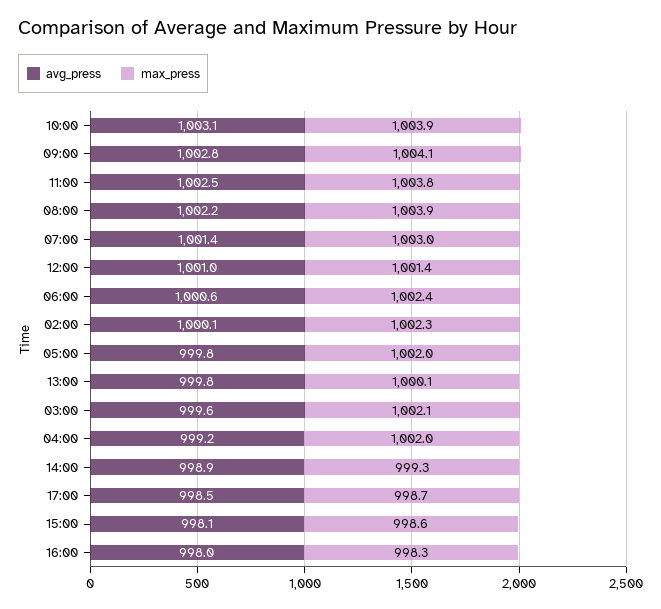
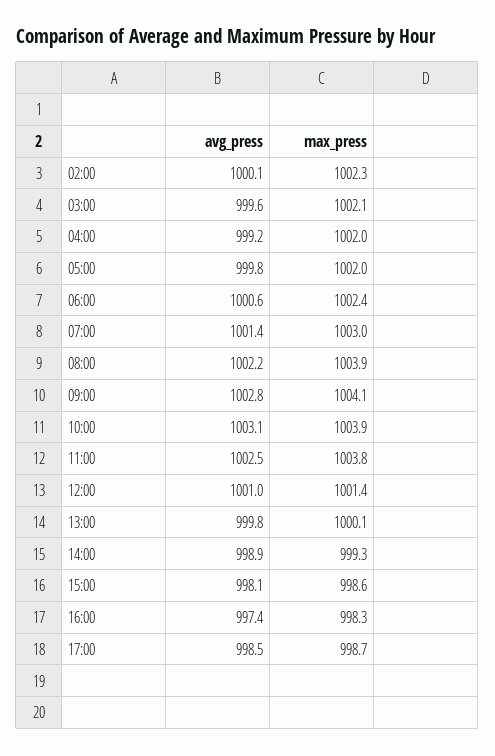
  {
    "avg_press": {
      "10:00": 1003.1,
      "09:00": 1002.8,
      "11:00": 1002.5,
      "08:00": 1002.2,
      "07:00": 1001.4,
      "12:00": 1001,
      "06:00": 1000.6,
      "02:00": 1000.1,
      "05:00": 999.8,
      "13:00": 999.8,
      "03:00": 999.6,
      "04:00": 999.2,
      "14:00": 998.9,
      "17:00": 998.5,
      "15:00": 998.1,
-     "16:00": 998
+     "16:00": 997.4
    },
    "max_press": {
      "10:00": 1003.9,
      "09:00": 1004.1,
      "11:00": 1003.8,
      "08:00": 1003.9,
      "07:00": 1003,
      "12:00": 1001.4,
      "06:00": 1002.4,
      "02:00": 1002.3,
      "05:00": 1002,
      "13:00": 1000.1,
      "03:00": 1002.1,
      "04:00": 1002,
      "14:00": 999.3,
      "17:00": 998.7,
      "15:00": 998.6,
      "16:00": 998.3
    }
  }

